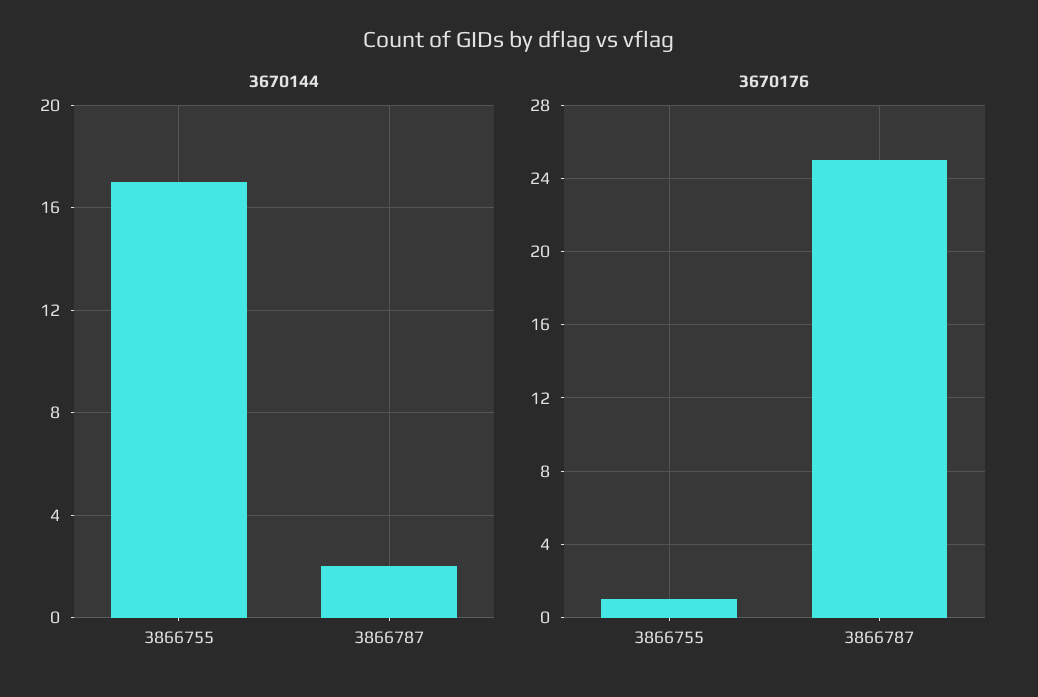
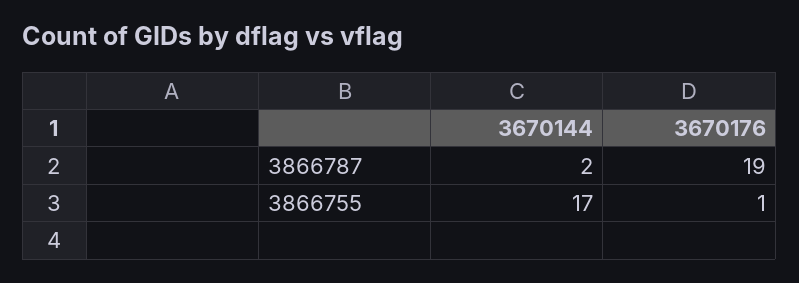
  {
    "3670144": {
      "3866755": 17,
      "3866787": 2
    },
    "3670176": {
      "3866755": 1,
-     "3866787": 25
+     "3866787": 19
    }
  }

